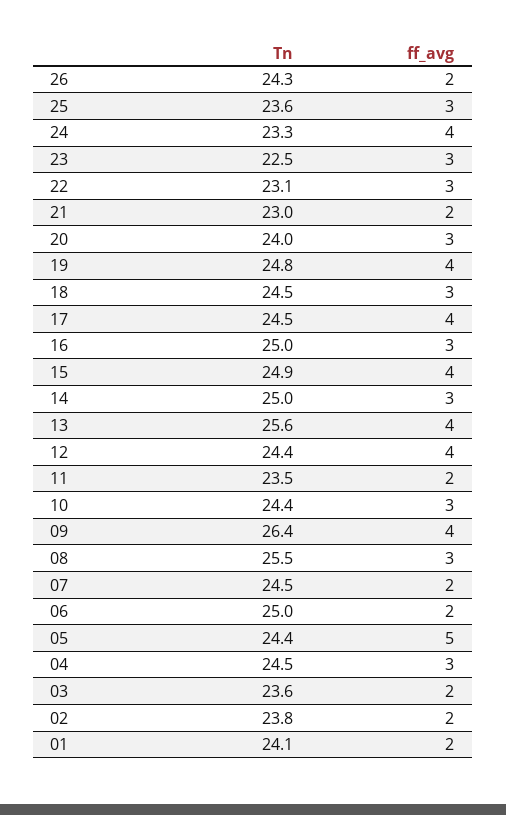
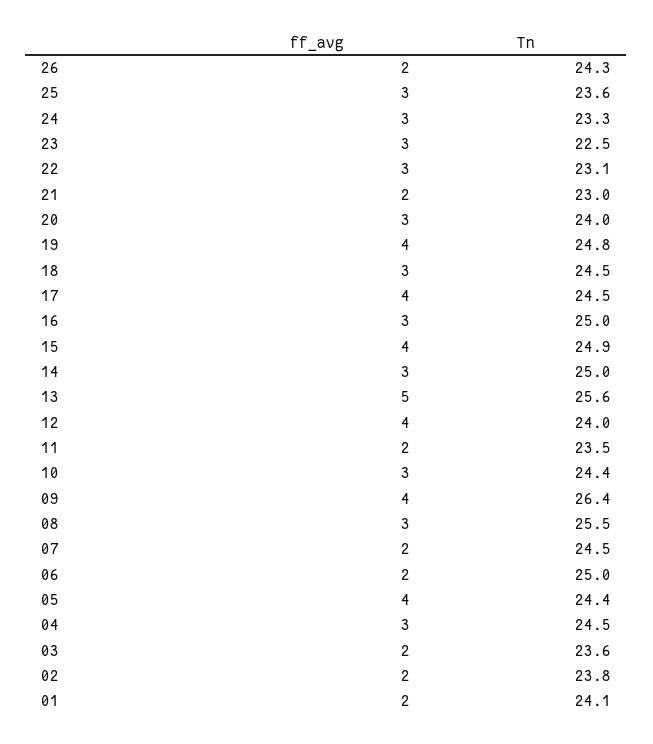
  {
    "Tn": {
      "26": 24.3,
      "25": 23.6,
      "24": 23.3,
      "23": 22.5,
      "22": 23.1,
      "21": 23,
      "20": 24,
      "19": 24.8,
      "18": 24.5,
      "17": 24.5,
      "16": 25,
      "15": 24.9,
      "14": 25,
      "13": 25.6,
-     "12": 24.4,
+     "12": 24,
      "11": 23.5,
      "10": 24.4,
      "09": 26.4,
      "08": 25.5,
      "07": 24.5,
      "06": 25,
      "05": 24.4,
      "04": 24.5,
      "03": 23.6,
      "02": 23.8,
      "01": 24.1
    },
    "ff_avg": {
      "26": 2,
      "25": 3,
-     "24": 4,
+     "24": 3,
      "23": 3,
      "22": 3,
      "21": 2,
      "20": 3,
      "19": 4,
      "18": 3,
      "17": 4,
      "16": 3,
      "15": 4,
      "14": 3,
-     "13": 4,
+     "13": 5,
      "12": 4,
      "11": 2,
      "10": 3,
      "09": 4,
      "08": 3,
      "07": 2,
      "06": 2,
-     "05": 5,
+     "05": 4,
      "04": 3,
      "03": 2,
      "02": 2,
      "01": 2
    }
  }

